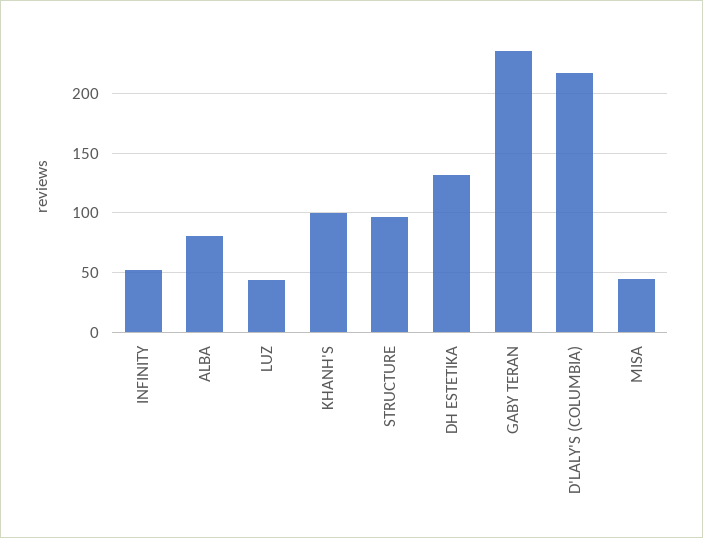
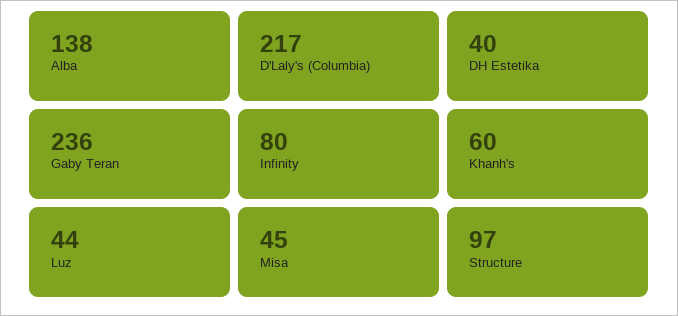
  {
-   "INFINITY": 50,
+   "INFINITY": 80,
-   "ALBA": 80,
+   "ALBA": 138,
    "LUZ": 44,
-   "KHANH'S": 100,
+   "KHANH'S": 60,
    "STRUCTURE": 97,
-   "DH ESTETIKA": 130,
+   "DH ESTETIKA": 40,
    "GABY TERAN": 236,
    "D'LALY'S (COLUMBIA)": 217,
    "MISA": 45
  }

